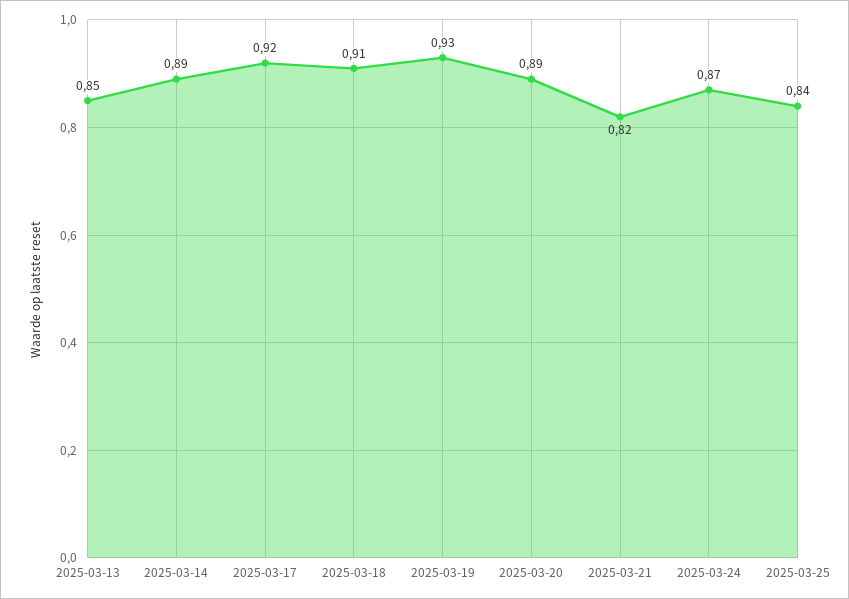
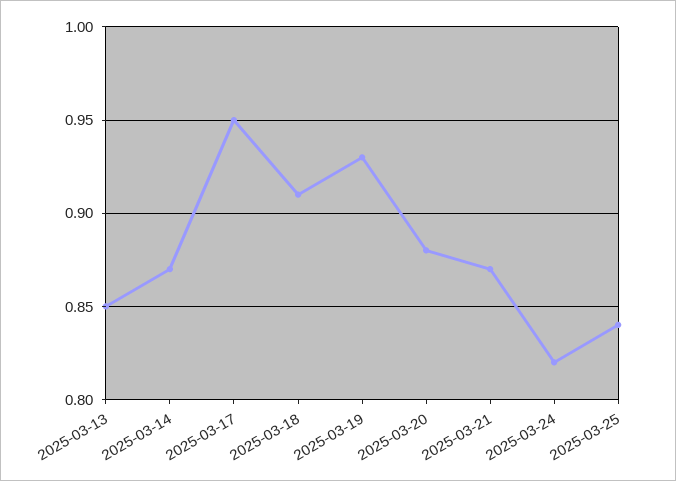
  {
    "2025-03-13": 0.85,
-   "2025-03-14": 0.89,
+   "2025-03-14": 0.87,
-   "2025-03-17": 0.92,
+   "2025-03-17": 0.95,
    "2025-03-18": 0.91,
    "2025-03-19": 0.93,
-   "2025-03-20": 0.89,
+   "2025-03-20": 0.88,
-   "2025-03-21": 0.82,
+   "2025-03-21": 0.87,
-   "2025-03-24": 0.87,
+   "2025-03-24": 0.82,
    "2025-03-25": 0.84
  }

